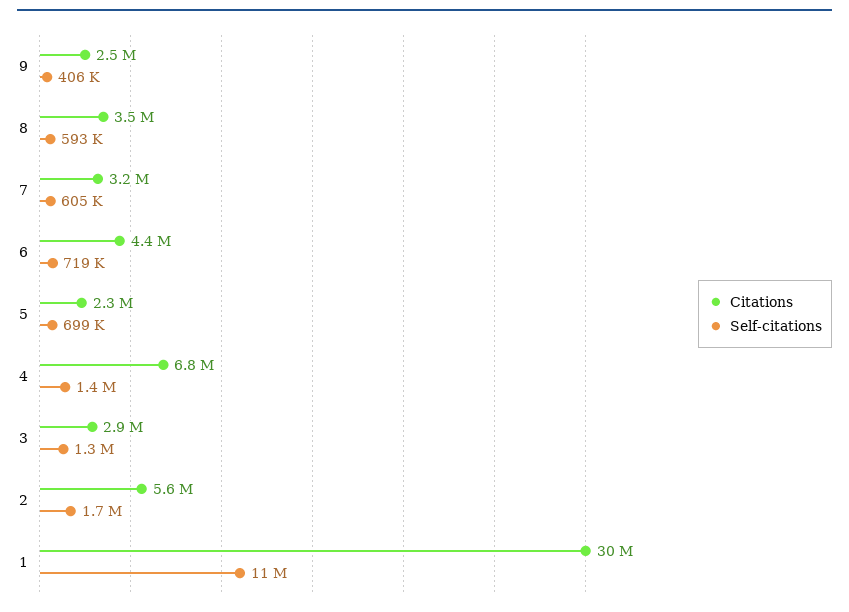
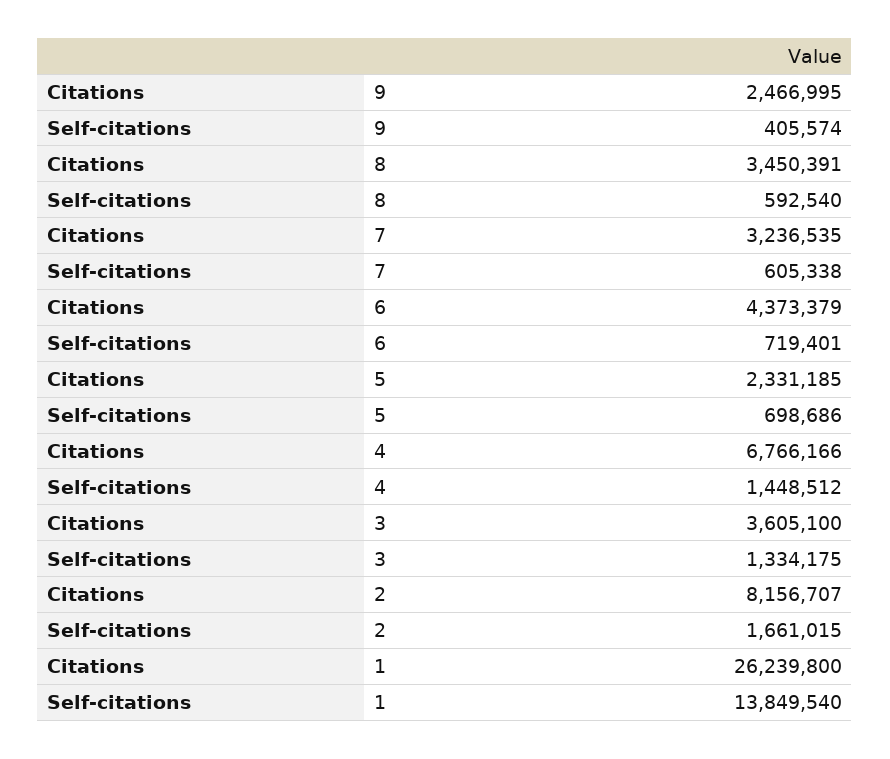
  {
    "Citations": {
      "9": 2466995,
      "8": 3450391,
      "7": 3236535,
      "6": 4373379,
      "5": 2331185,
      "4": 6766166,
-     "3": 2900000,
+     "3": 3605100,
-     "2": 5600000,
+     "2": 8156707,
-     "1": 30000000
+     "1": 26239800
    },
    "Self-citations": {
      "9": 405574,
      "8": 592540,
      "7": 605338,
      "6": 719401,
      "5": 698686,
      "4": 1448512,
      "3": 1334175,
      "2": 1661015,
-     "1": 11000000
+     "1": 13849540
    }
  }

